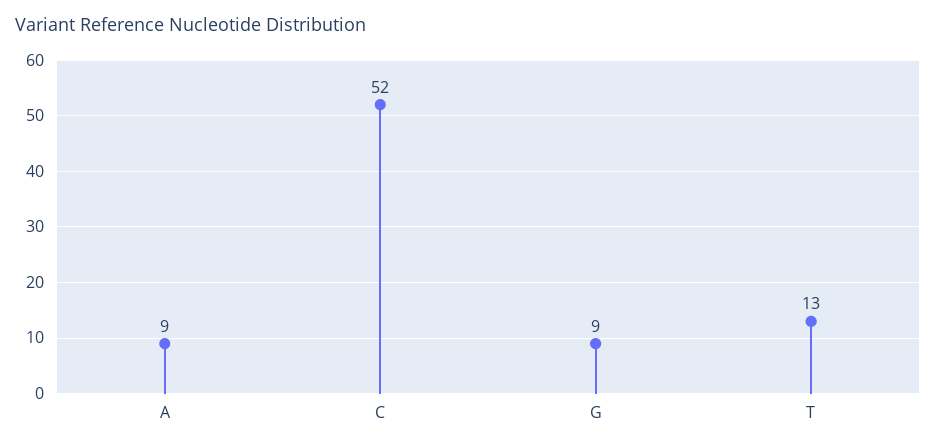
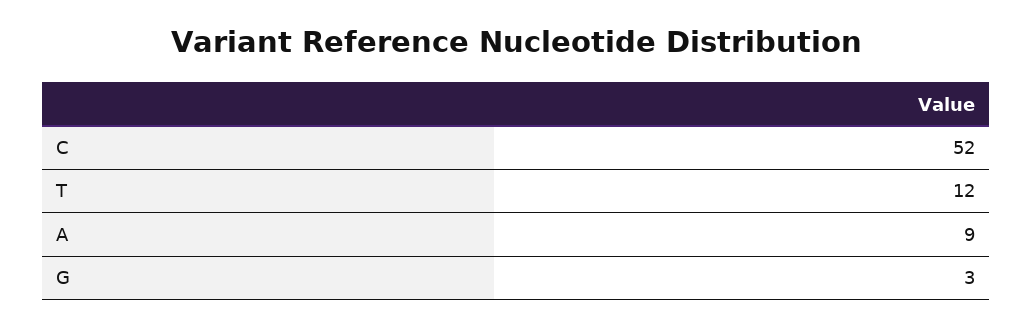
  {
    "A": 9,
    "C": 52,
-   "G": 9,
+   "G": 3,
-   "T": 13
+   "T": 12
  }

